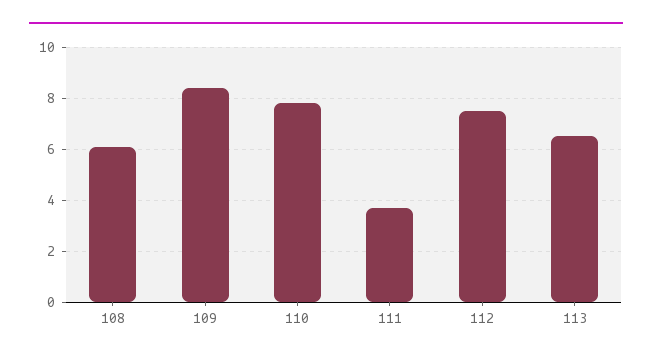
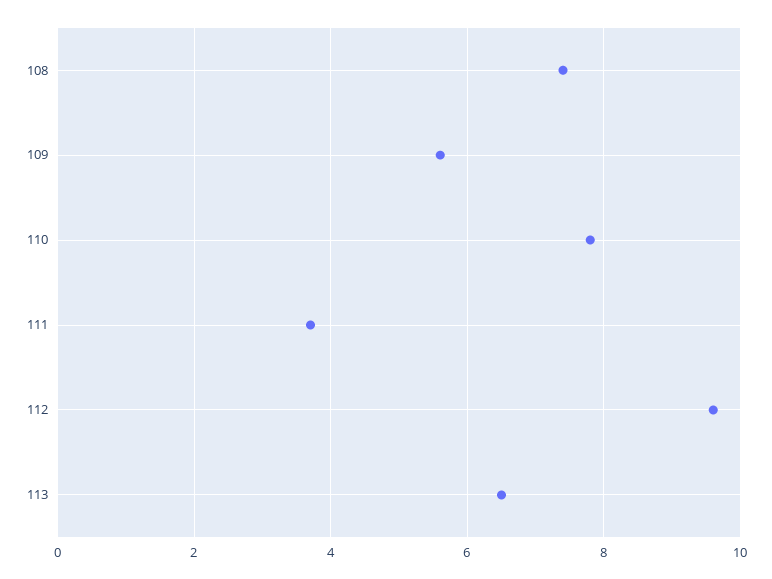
  {
-   "108": 6,
+   "108": 7.5,
-   "109": 8.5,
+   "109": 5.5,
    "110": 8,
    "111": 3.5,
-   "112": 7.5,
+   "112": 9.5,
    "113": 6.5
  }

